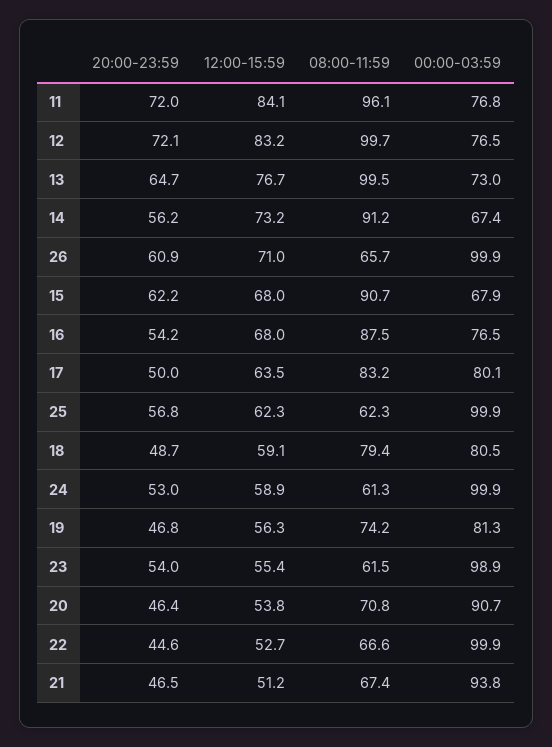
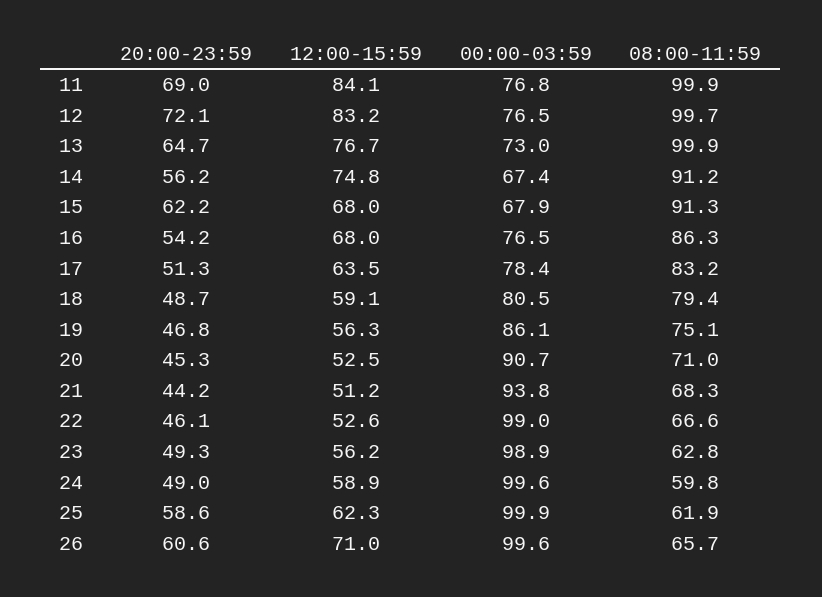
  {
    "20:00-23:59": {
-     "11": 72,
+     "11": 69,
      "12": 72.1,
      "13": 64.7,
      "14": 56.2,
-     "26": 60.9,
+     "26": 60.6,
      "15": 62.2,
      "16": 54.2,
-     "17": 50,
+     "17": 51.3,
-     "25": 56.8,
+     "25": 58.6,
      "18": 48.7,
-     "24": 53,
+     "24": 49,
      "19": 46.8,
-     "23": 54,
+     "23": 49.3,
-     "20": 46.4,
+     "20": 45.3,
-     "22": 44.6,
+     "22": 46.1,
-     "21": 46.5
+     "21": 44.2
    },
    "12:00-15:59": {
      "11": 84.1,
      "12": 83.2,
      "13": 76.7,
-     "14": 73.2,
+     "14": 74.8,
      "26": 71,
      "15": 68,
      "16": 68,
      "17": 63.5,
      "25": 62.3,
      "18": 59.1,
      "24": 58.9,
      "19": 56.3,
-     "23": 55.4,
+     "23": 56.2,
-     "20": 53.8,
+     "20": 52.5,
-     "22": 52.7,
+     "22": 52.6,
      "21": 51.2
    },
    "08:00-11:59": {
-     "11": 96.1,
+     "11": 99.9,
      "12": 99.7,
-     "13": 99.5,
+     "13": 99.9,
      "14": 91.2,
      "26": 65.7,
-     "15": 90.7,
+     "15": 91.3,
-     "16": 87.5,
+     "16": 86.3,
      "17": 83.2,
-     "25": 62.3,
+     "25": 61.9,
      "18": 79.4,
-     "24": 61.3,
+     "24": 59.8,
-     "19": 74.2,
+     "19": 75.1,
-     "23": 61.5,
+     "23": 62.8,
-     "20": 70.8,
+     "20": 71,
      "22": 66.6,
-     "21": 67.4
+     "21": 68.3
    },
    "00:00-03:59": {
      "11": 76.8,
      "12": 76.5,
      "13": 73,
      "14": 67.4,
-     "26": 99.9,
+     "26": 99.6,
      "15": 67.9,
      "16": 76.5,
-     "17": 80.1,
+     "17": 78.4,
      "25": 99.9,
      "18": 80.5,
-     "24": 99.9,
+     "24": 99.6,
-     "19": 81.3,
+     "19": 86.1,
      "23": 98.9,
      "20": 90.7,
-     "22": 99.9,
+     "22": 99,
      "21": 93.8
    }
  }

